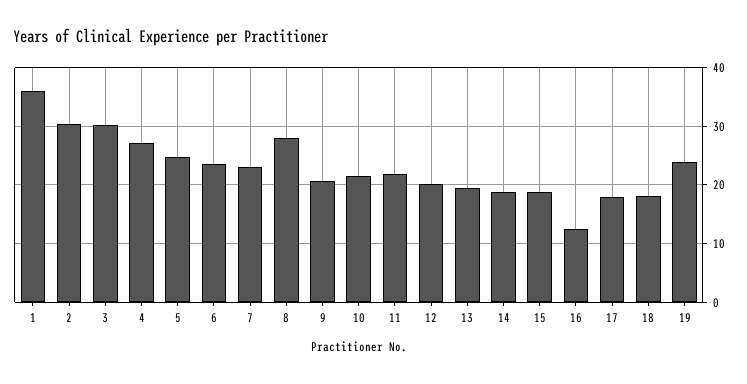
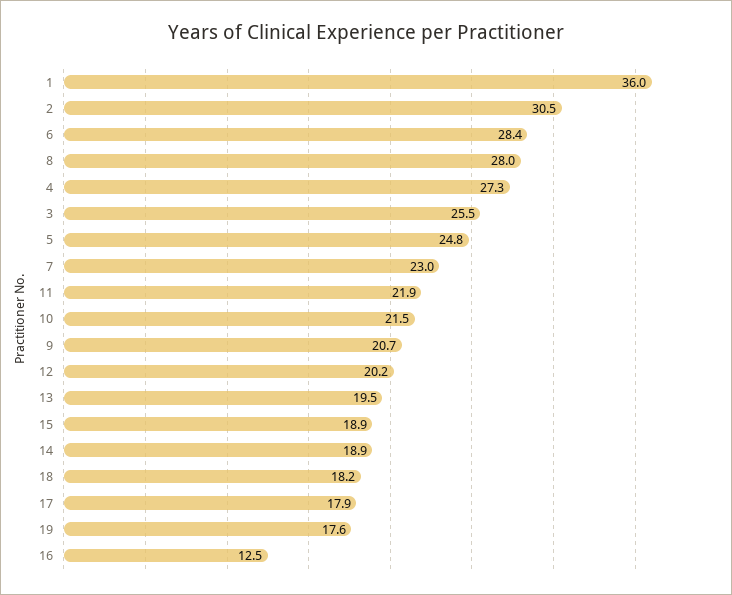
  {
    "1": 36,
    "2": 30.5,
-   "3": 30,
+   "3": 25.5,
    "4": 27.3,
    "5": 24.8,
-   "6": 24,
+   "6": 28.4,
    "7": 23,
    "8": 28,
    "9": 20.7,
    "10": 21.5,
    "11": 21.9,
    "12": 20.2,
    "13": 19.5,
    "14": 18.9,
    "15": 18.9,
    "16": 12.5,
    "17": 17.9,
    "18": 18.2,
-   "19": 24
+   "19": 17.6
  }

